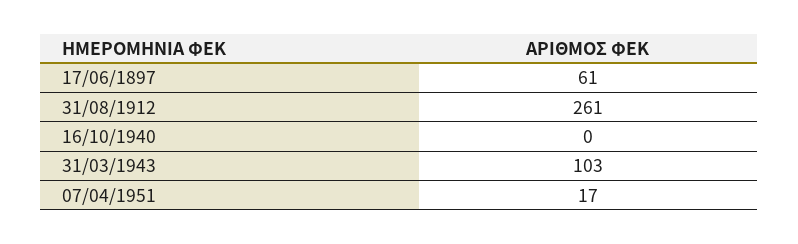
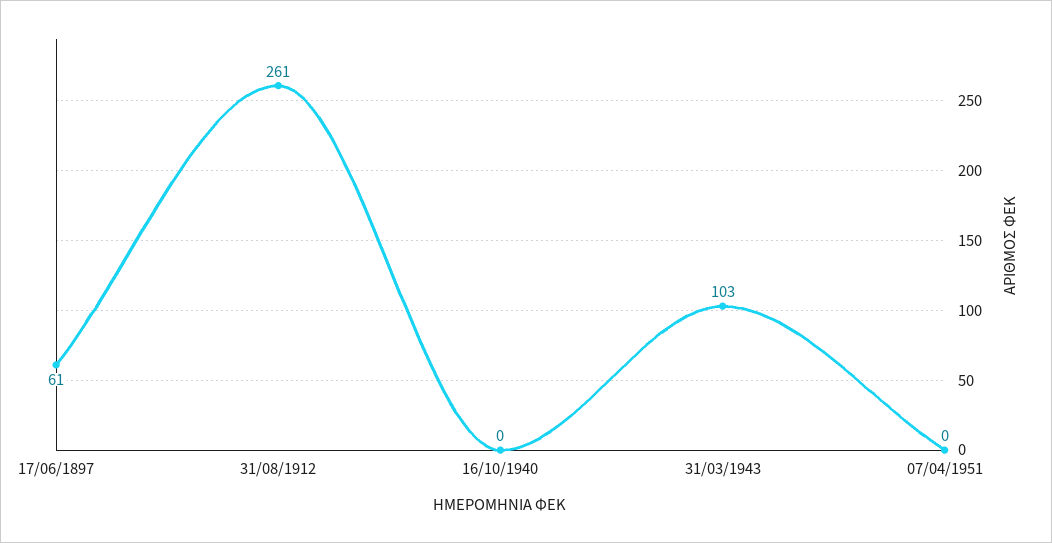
  {
    "17/06/1897": 61,
    "31/08/1912": 261,
    "16/10/1940": 0,
    "31/03/1943": 103,
-   "07/04/1951": 17
+   "07/04/1951": 0
  }

